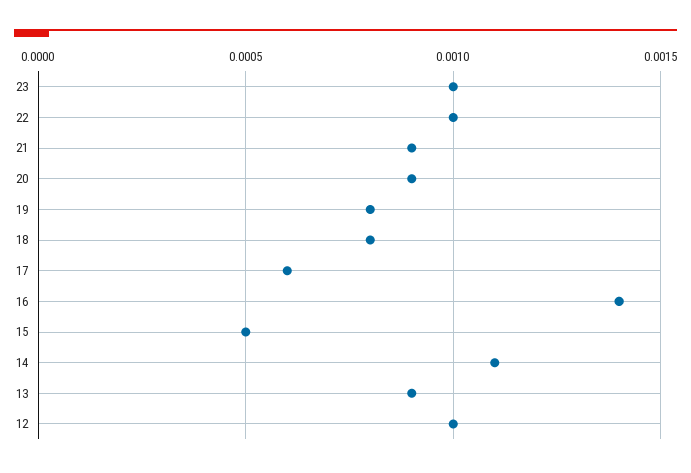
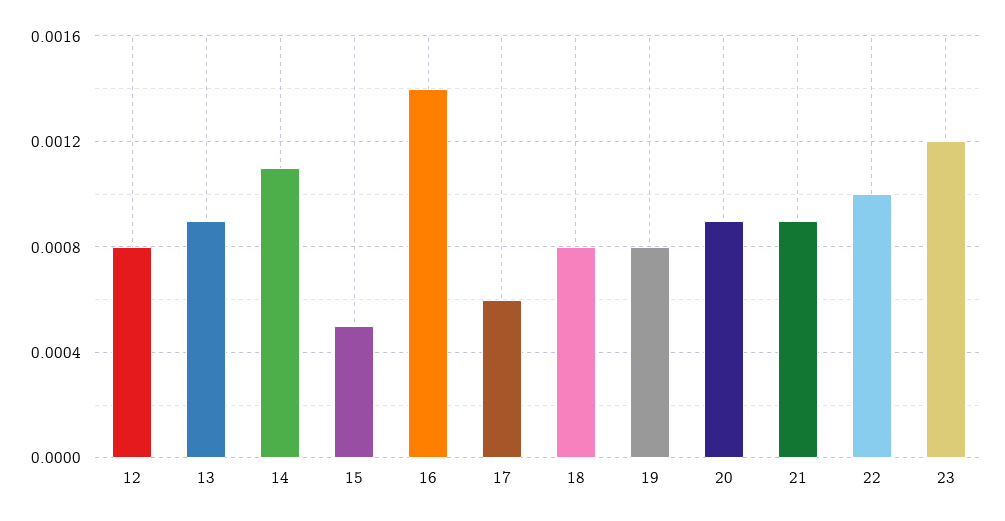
  {
-   "23": 0.001,
+   "23": 0.0012,
    "22": 0.001,
    "21": 0.0009,
    "20": 0.0009,
    "19": 0.0008,
    "18": 0.0008,
    "17": 0.0006,
    "16": 0.0014,
    "15": 0.0005,
    "14": 0.0011,
    "13": 0.0009,
-   "12": 0.001
+   "12": 0.0008
  }

